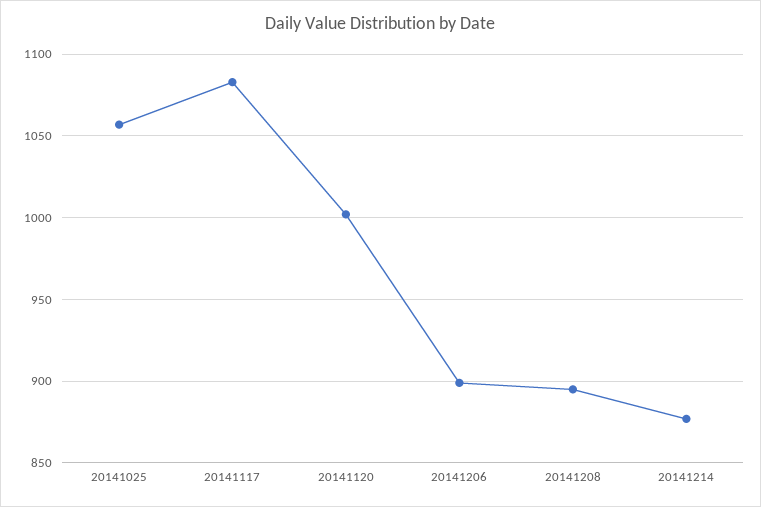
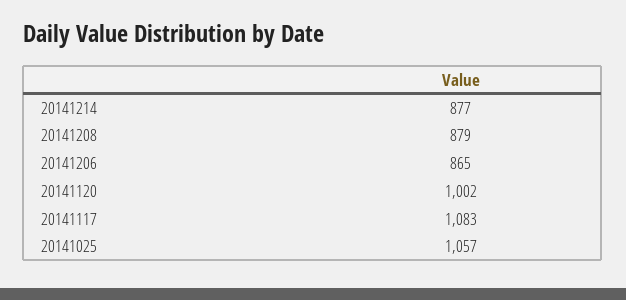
  {
    "20141025": 1057,
    "20141117": 1083,
    "20141120": 1002,
-   "20141206": 900,
+   "20141206": 865,
-   "20141208": 895,
+   "20141208": 879,
    "20141214": 877
  }

